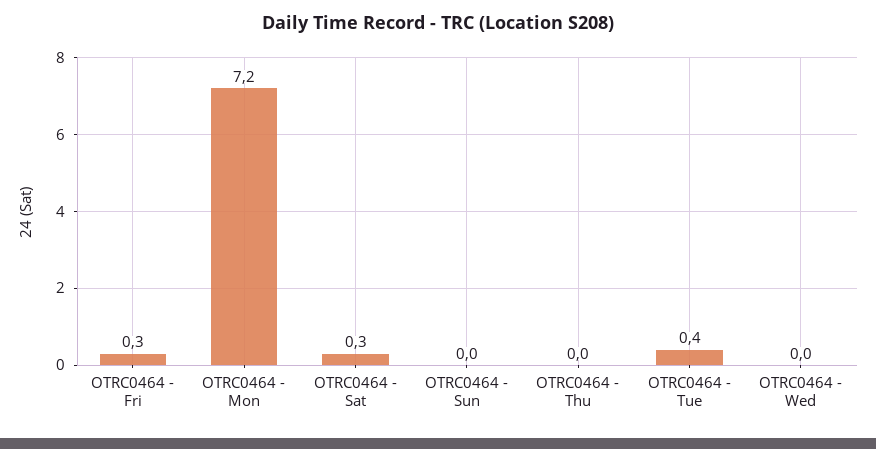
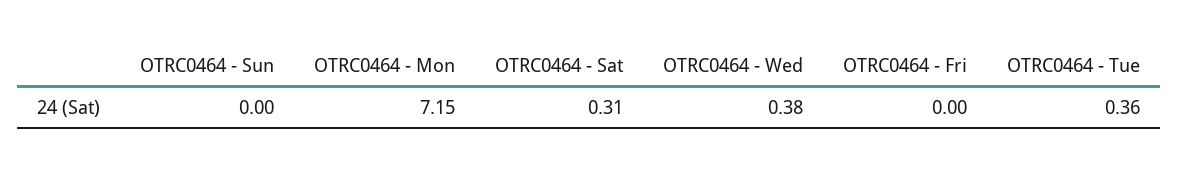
  {
-   "OTRC0464 - Fri": 0.3,
+   "OTRC0464 - Fri": 0,
    "OTRC0464 - Mon": 7.15,
    "OTRC0464 - Sat": 0.31,
    "OTRC0464 - Sun": 0,
-   "OTRC0464 - Thu": 0,
    "OTRC0464 - Tue": 0.36,
-   "OTRC0464 - Wed": 0
+   "OTRC0464 - Wed": 0.38
  }

